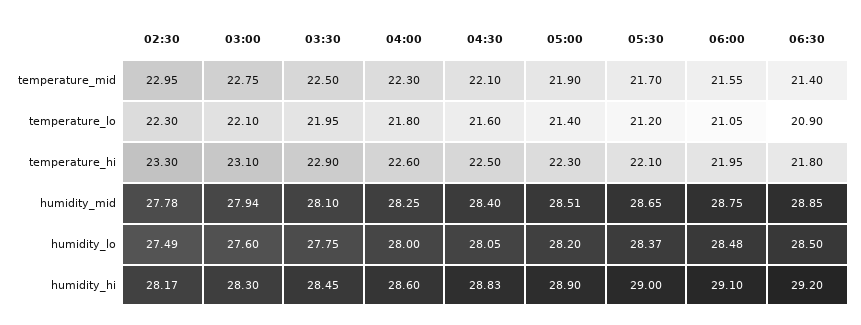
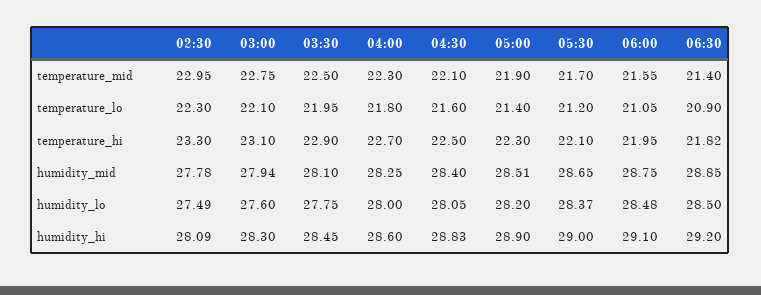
  {
    "02:30": {
      "temperature_mid": 22.95,
      "temperature_lo": 22.3,
      "temperature_hi": 23.3,
      "humidity_mid": 27.78,
      "humidity_lo": 27.49,
-     "humidity_hi": 28.17
+     "humidity_hi": 28.09
    },
    "03:00": {
      "temperature_mid": 22.75,
      "temperature_lo": 22.1,
      "temperature_hi": 23.1,
      "humidity_mid": 27.94,
      "humidity_lo": 27.6,
      "humidity_hi": 28.3
    },
    "03:30": {
      "temperature_mid": 22.5,
      "temperature_lo": 21.95,
      "temperature_hi": 22.9,
      "humidity_mid": 28.1,
      "humidity_lo": 27.75,
      "humidity_hi": 28.45
    },
    "04:00": {
      "temperature_mid": 22.3,
      "temperature_lo": 21.8,
-     "temperature_hi": 22.6,
+     "temperature_hi": 22.7,
      "humidity_mid": 28.25,
      "humidity_lo": 28,
      "humidity_hi": 28.6
    },
    "04:30": {
      "temperature_mid": 22.1,
      "temperature_lo": 21.6,
      "temperature_hi": 22.5,
      "humidity_mid": 28.4,
      "humidity_lo": 28.05,
      "humidity_hi": 28.83
    },
    "05:00": {
      "temperature_mid": 21.9,
      "temperature_lo": 21.4,
      "temperature_hi": 22.3,
      "humidity_mid": 28.51,
      "humidity_lo": 28.2,
      "humidity_hi": 28.9
    },
    "05:30": {
      "temperature_mid": 21.7,
      "temperature_lo": 21.2,
      "temperature_hi": 22.1,
      "humidity_mid": 28.65,
      "humidity_lo": 28.37,
      "humidity_hi": 29
    },
    "06:00": {
      "temperature_mid": 21.55,
      "temperature_lo": 21.05,
      "temperature_hi": 21.95,
      "humidity_mid": 28.75,
      "humidity_lo": 28.48,
      "humidity_hi": 29.1
    },
    "06:30": {
      "temperature_mid": 21.4,
      "temperature_lo": 20.9,
-     "temperature_hi": 21.8,
+     "temperature_hi": 21.82,
      "humidity_mid": 28.85,
      "humidity_lo": 28.5,
      "humidity_hi": 29.2
    }
  }

